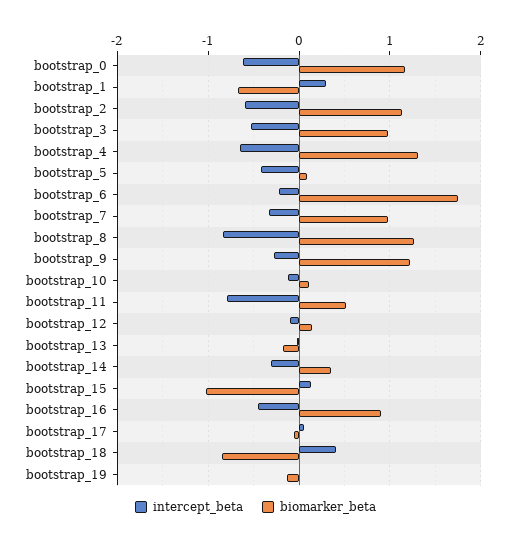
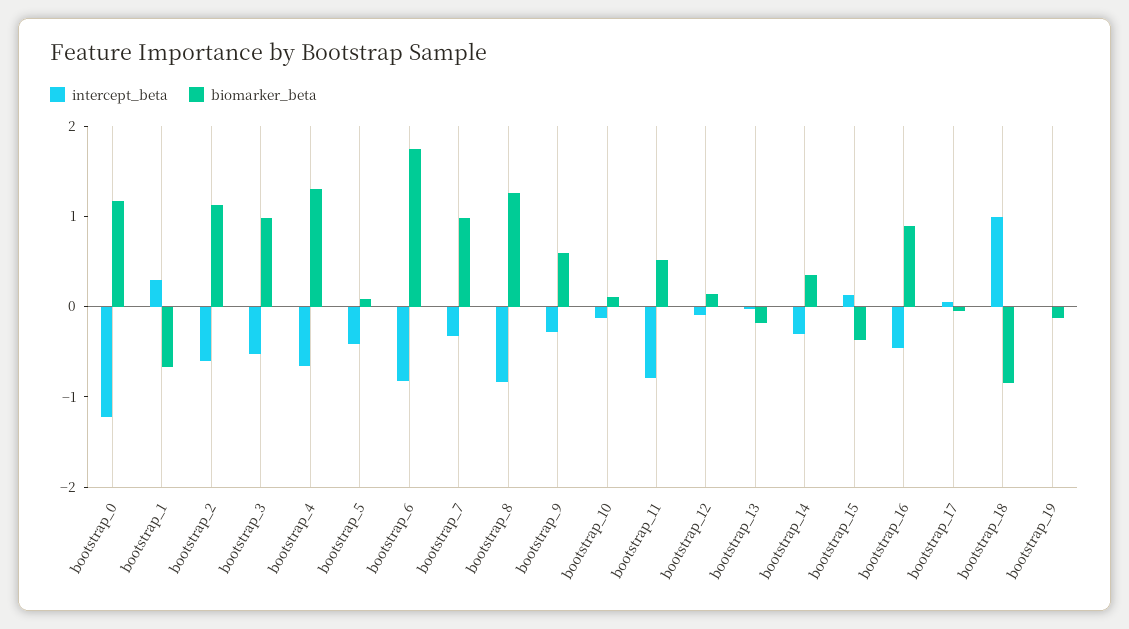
  {
    "intercept_beta": {
-     "bootstrap_0": -0.6,
+     "bootstrap_0": -1.2,
      "bootstrap_1": 0.3,
      "bootstrap_2": -0.6,
      "bootstrap_3": -0.5,
      "bootstrap_4": -0.7,
      "bootstrap_5": -0.4,
-     "bootstrap_6": -0.2,
+     "bootstrap_6": -0.8,
      "bootstrap_7": -0.3,
      "bootstrap_8": -0.8,
      "bootstrap_9": -0.3,
      "bootstrap_10": -0.1,
      "bootstrap_11": -0.8,
      "bootstrap_12": -0.1,
      "bootstrap_13": 0,
      "bootstrap_14": -0.3,
      "bootstrap_15": 0.1,
      "bootstrap_16": -0.5,
      "bootstrap_17": 0.1,
-     "bootstrap_18": 0.4,
+     "bootstrap_18": 1,
      "bootstrap_19": 0
    },
    "biomarker_beta": {
      "bootstrap_0": 1.2,
      "bootstrap_1": -0.7,
      "bootstrap_2": 1.1,
      "bootstrap_3": 1,
      "bootstrap_4": 1.3,
      "bootstrap_5": 0.1,
      "bootstrap_6": 1.7,
      "bootstrap_7": 1,
      "bootstrap_8": 1.3,
-     "bootstrap_9": 1.2,
+     "bootstrap_9": 0.6,
      "bootstrap_10": 0.1,
      "bootstrap_11": 0.5,
      "bootstrap_12": 0.1,
      "bootstrap_13": -0.2,
      "bootstrap_14": 0.4,
-     "bootstrap_15": -1,
+     "bootstrap_15": -0.4,
      "bootstrap_16": 0.9,
      "bootstrap_17": -0.1,
      "bootstrap_18": -0.8,
      "bootstrap_19": -0.1
    }
  }

